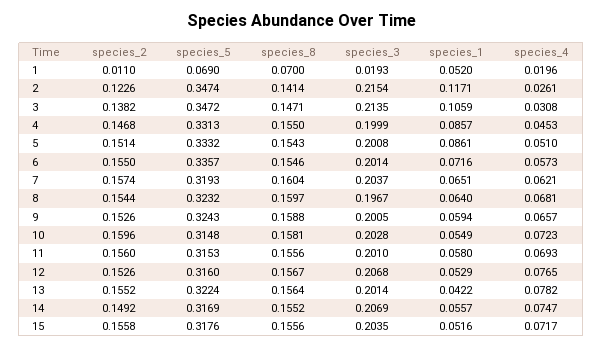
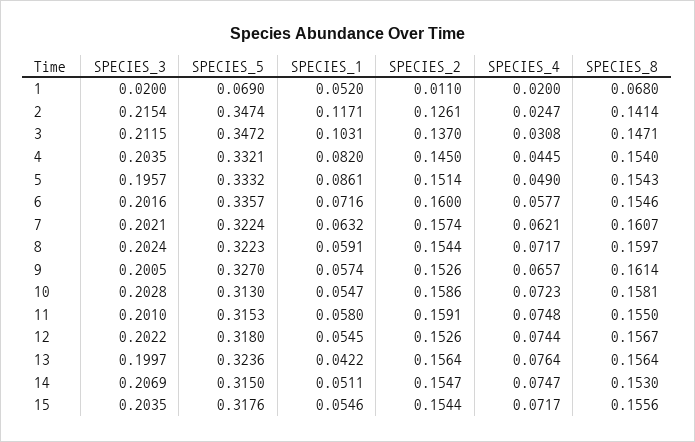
  {
    "species_2": {
      "1": 0.011,
-     "2": 0.1226,
+     "2": 0.1261,
-     "3": 0.1382,
+     "3": 0.137,
-     "4": 0.1468,
+     "4": 0.145,
      "5": 0.1514,
-     "6": 0.155,
+     "6": 0.16,
      "7": 0.1574,
      "8": 0.1544,
      "9": 0.1526,
-     "10": 0.1596,
+     "10": 0.1586,
-     "11": 0.156,
+     "11": 0.1591,
      "12": 0.1526,
-     "13": 0.1552,
+     "13": 0.1564,
-     "14": 0.1492,
+     "14": 0.1547,
-     "15": 0.1558
+     "15": 0.1544
    },
    "species_5": {
      "1": 0.069,
      "2": 0.3474,
      "3": 0.3472,
-     "4": 0.3313,
+     "4": 0.3321,
      "5": 0.3332,
      "6": 0.3357,
-     "7": 0.3193,
+     "7": 0.3224,
-     "8": 0.3232,
+     "8": 0.3223,
-     "9": 0.3243,
+     "9": 0.327,
-     "10": 0.3148,
+     "10": 0.313,
      "11": 0.3153,
-     "12": 0.316,
+     "12": 0.318,
-     "13": 0.3224,
+     "13": 0.3236,
-     "14": 0.3169,
+     "14": 0.315,
      "15": 0.3176
    },
    "species_8": {
-     "1": 0.07,
+     "1": 0.068,
      "2": 0.1414,
      "3": 0.1471,
-     "4": 0.155,
+     "4": 0.154,
      "5": 0.1543,
      "6": 0.1546,
-     "7": 0.1604,
+     "7": 0.1607,
      "8": 0.1597,
-     "9": 0.1588,
+     "9": 0.1614,
      "10": 0.1581,
-     "11": 0.1556,
+     "11": 0.155,
      "12": 0.1567,
      "13": 0.1564,
-     "14": 0.1552,
+     "14": 0.153,
      "15": 0.1556
    },
    "species_3": {
-     "1": 0.0193,
+     "1": 0.02,
      "2": 0.2154,
-     "3": 0.2135,
+     "3": 0.2115,
-     "4": 0.1999,
+     "4": 0.2035,
-     "5": 0.2008,
+     "5": 0.1957,
-     "6": 0.2014,
+     "6": 0.2016,
-     "7": 0.2037,
+     "7": 0.2021,
-     "8": 0.1967,
+     "8": 0.2024,
      "9": 0.2005,
      "10": 0.2028,
      "11": 0.201,
-     "12": 0.2068,
+     "12": 0.2022,
-     "13": 0.2014,
+     "13": 0.1997,
      "14": 0.2069,
      "15": 0.2035
    },
    "species_1": {
      "1": 0.052,
      "2": 0.1171,
-     "3": 0.1059,
+     "3": 0.1031,
-     "4": 0.0857,
+     "4": 0.082,
      "5": 0.0861,
      "6": 0.0716,
-     "7": 0.0651,
+     "7": 0.0632,
-     "8": 0.064,
+     "8": 0.0591,
-     "9": 0.0594,
+     "9": 0.0574,
-     "10": 0.0549,
+     "10": 0.0547,
      "11": 0.058,
-     "12": 0.0529,
+     "12": 0.0545,
      "13": 0.0422,
-     "14": 0.0557,
+     "14": 0.0511,
-     "15": 0.0516
+     "15": 0.0546
    },
    "species_4": {
-     "1": 0.0196,
+     "1": 0.02,
-     "2": 0.0261,
+     "2": 0.0247,
      "3": 0.0308,
-     "4": 0.0453,
+     "4": 0.0445,
-     "5": 0.051,
+     "5": 0.049,
-     "6": 0.0573,
+     "6": 0.0577,
      "7": 0.0621,
-     "8": 0.0681,
+     "8": 0.0717,
      "9": 0.0657,
      "10": 0.0723,
-     "11": 0.0693,
+     "11": 0.0748,
-     "12": 0.0765,
+     "12": 0.0744,
-     "13": 0.0782,
+     "13": 0.0764,
      "14": 0.0747,
      "15": 0.0717
    }
  }

